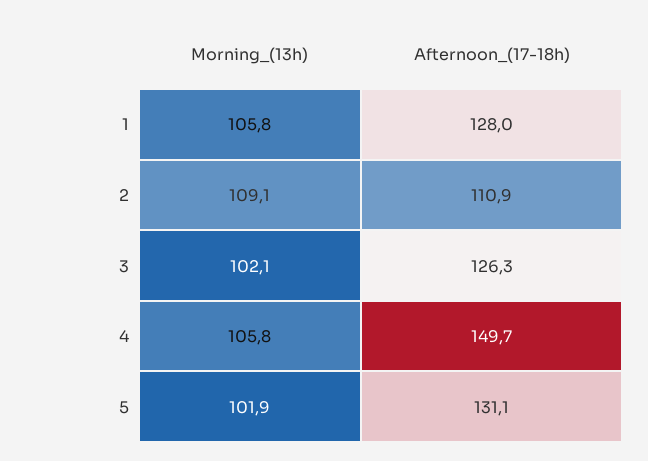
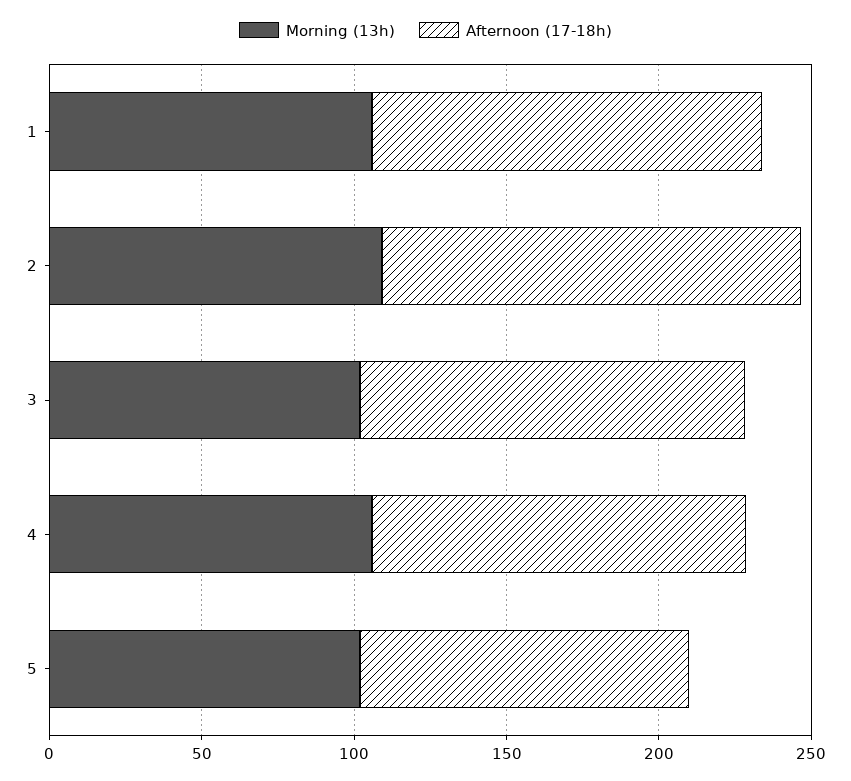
  {
    "Morning_(13h)": {
      "1": 105.8,
      "2": 109.1,
      "3": 102.1,
      "4": 105.8,
      "5": 101.9
    },
    "Afternoon_(17-18h)": {
      "1": 128,
-     "2": 110.9,
+     "2": 140,
      "3": 126.3,
-     "4": 149.7,
+     "4": 120,
-     "5": 131.1
+     "5": 110
    }
  }

